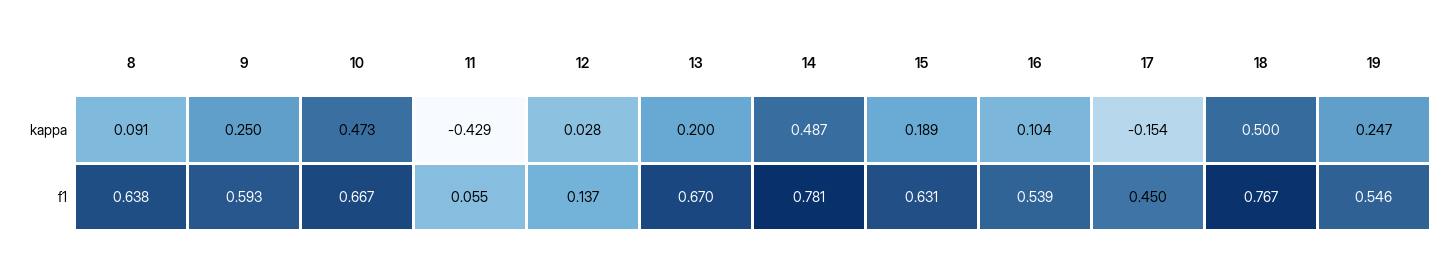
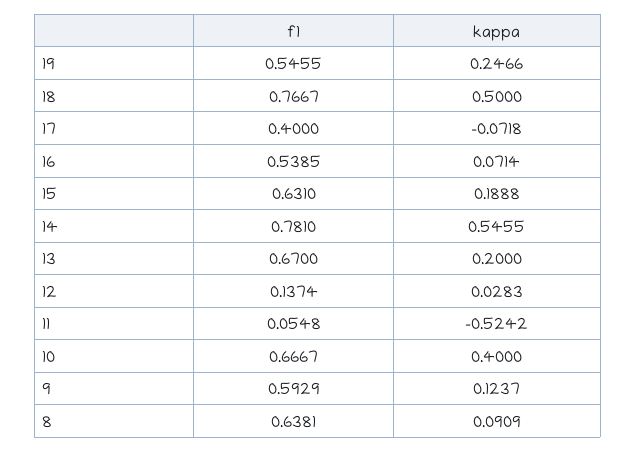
  {
    "8": {
      "kappa": 0.0909,
      "f1": 0.6381
    },
    "9": {
-     "kappa": 0.25,
+     "kappa": 0.1237,
      "f1": 0.5929
    },
    "10": {
-     "kappa": 0.473,
+     "kappa": 0.4,
      "f1": 0.6667
    },
    "11": {
-     "kappa": -0.429,
+     "kappa": -0.5242,
      "f1": 0.0548
    },
    "12": {
      "kappa": 0.0283,
      "f1": 0.1374
    },
    "13": {
      "kappa": 0.2,
      "f1": 0.67
    },
    "14": {
-     "kappa": 0.487,
+     "kappa": 0.5455,
      "f1": 0.781
    },
    "15": {
      "kappa": 0.1888,
      "f1": 0.631
    },
    "16": {
-     "kappa": 0.104,
+     "kappa": 0.0714,
      "f1": 0.5385
    },
    "17": {
-     "kappa": -0.154,
+     "kappa": -0.0718,
-     "f1": 0.45
+     "f1": 0.4
    },
    "18": {
      "kappa": 0.5,
      "f1": 0.7667
    },
    "19": {
      "kappa": 0.2466,
      "f1": 0.5455
    }
  }

